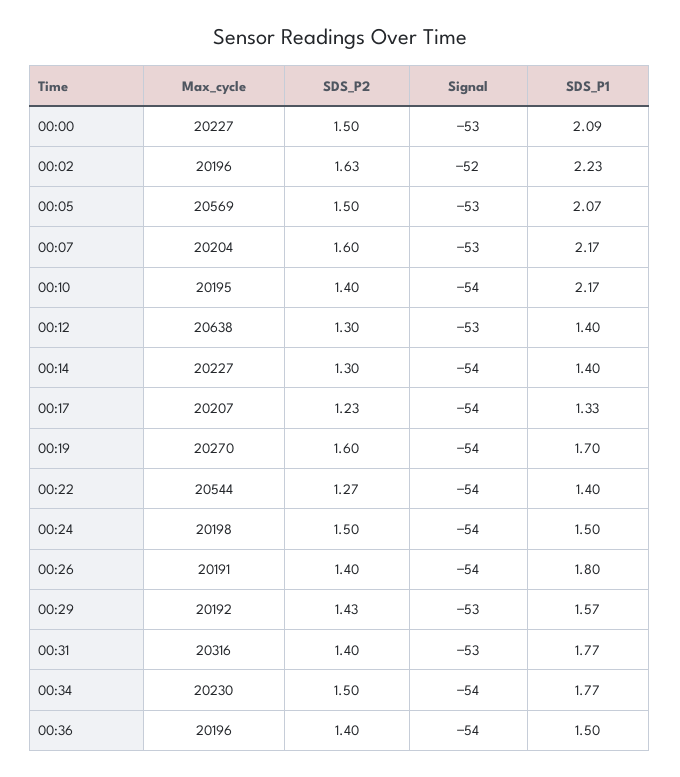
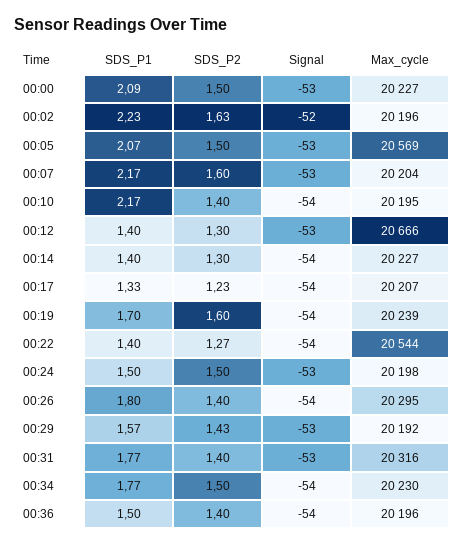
  {
    "Max_cycle": {
      "00:00": 20227,
      "00:02": 20196,
      "00:05": 20569,
      "00:07": 20204,
      "00:10": 20195,
-     "00:12": 20638,
+     "00:12": 20666,
      "00:14": 20227,
      "00:17": 20207,
-     "00:19": 20270,
+     "00:19": 20239,
      "00:22": 20544,
      "00:24": 20198,
-     "00:26": 20191,
+     "00:26": 20295,
      "00:29": 20192,
      "00:31": 20316,
      "00:34": 20230,
      "00:36": 20196
    },
    "SDS_P2": {
      "00:00": 1.5,
      "00:02": 1.63,
      "00:05": 1.5,
      "00:07": 1.6,
      "00:10": 1.4,
      "00:12": 1.3,
      "00:14": 1.3,
      "00:17": 1.23,
      "00:19": 1.6,
      "00:22": 1.27,
      "00:24": 1.5,
      "00:26": 1.4,
      "00:29": 1.43,
      "00:31": 1.4,
      "00:34": 1.5,
      "00:36": 1.4
    },
    "Signal": {
      "00:00": -53,
      "00:02": -52,
      "00:05": -53,
      "00:07": -53,
      "00:10": -54,
      "00:12": -53,
      "00:14": -54,
      "00:17": -54,
      "00:19": -54,
      "00:22": -54,
-     "00:24": -54,
+     "00:24": -53,
      "00:26": -54,
      "00:29": -53,
      "00:31": -53,
      "00:34": -54,
      "00:36": -54
    },
    "SDS_P1": {
      "00:00": 2.09,
      "00:02": 2.23,
      "00:05": 2.07,
      "00:07": 2.17,
      "00:10": 2.17,
      "00:12": 1.4,
      "00:14": 1.4,
      "00:17": 1.33,
      "00:19": 1.7,
      "00:22": 1.4,
      "00:24": 1.5,
      "00:26": 1.8,
      "00:29": 1.57,
      "00:31": 1.77,
      "00:34": 1.77,
      "00:36": 1.5
    }
  }

